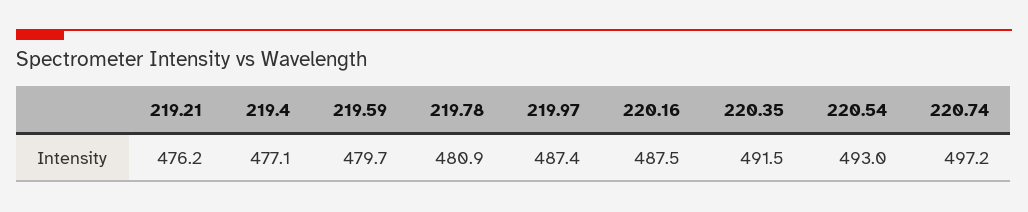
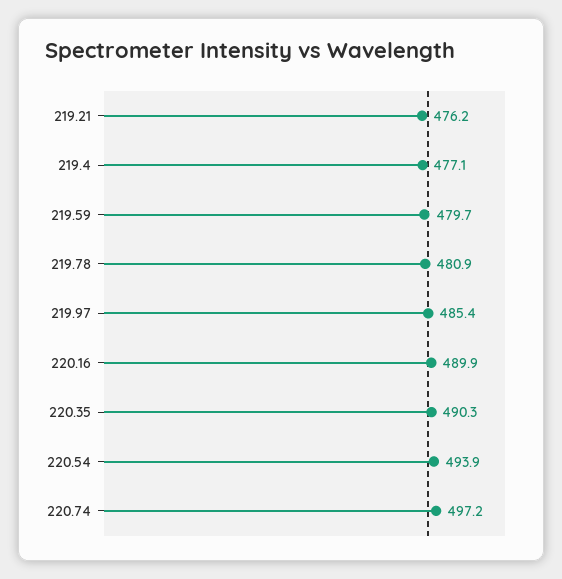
  {
    "219.21": 476.2,
    "219.4": 477.1,
    "219.59": 479.7,
    "219.78": 480.9,
-   "219.97": 487.4,
+   "219.97": 485.4,
-   "220.16": 487.5,
+   "220.16": 489.9,
-   "220.35": 491.5,
+   "220.35": 490.3,
-   "220.54": 493,
+   "220.54": 493.9,
    "220.74": 497.2
  }

